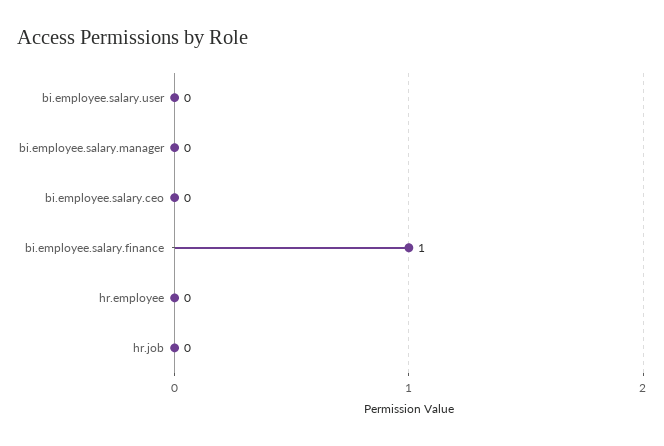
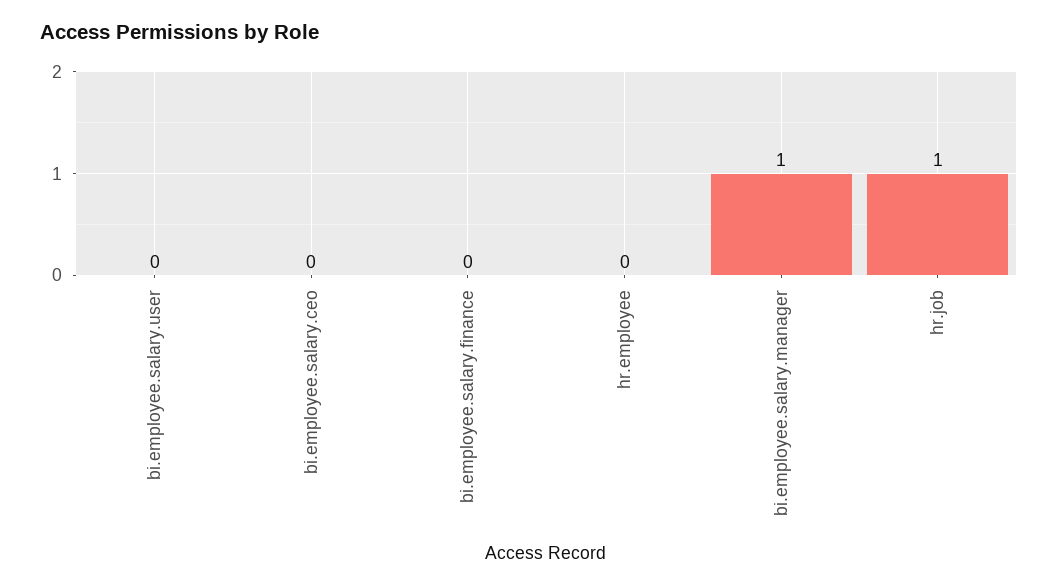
  {
    "bi.employee.salary.user": 0,
-   "bi.employee.salary.manager": 0,
+   "bi.employee.salary.manager": 1,
    "bi.employee.salary.ceo": 0,
-   "bi.employee.salary.finance": 1,
+   "bi.employee.salary.finance": 0,
    "hr.employee": 0,
-   "hr.job": 0
+   "hr.job": 1
  }

